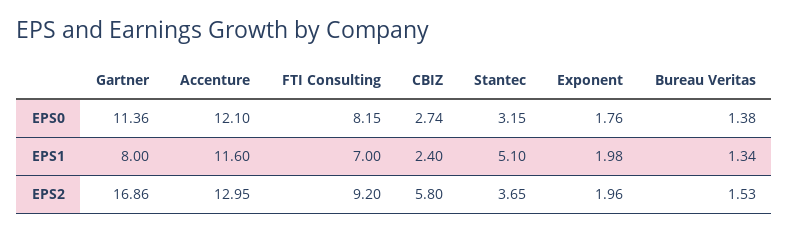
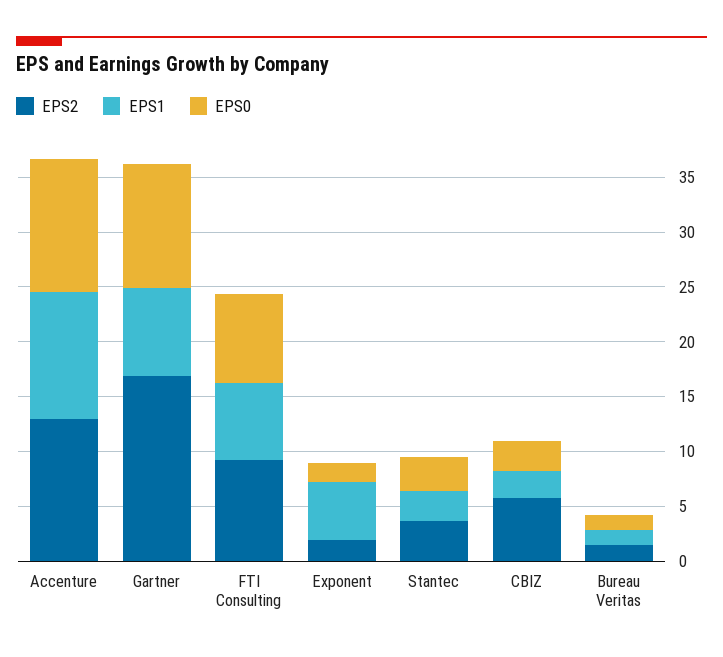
  {
    "EPS0": {
      "Gartner": 11.36,
      "Accenture": 12.1,
      "FTI Consulting": 8.15,
      "CBIZ": 2.74,
      "Stantec": 3.15,
      "Exponent": 1.76,
      "Bureau Veritas": 1.38
    },
    "EPS1": {
      "Gartner": 8,
      "Accenture": 11.6,
      "FTI Consulting": 7,
      "CBIZ": 2.4,
-     "Stantec": 5.1,
+     "Stantec": 3,
-     "Exponent": 1.98,
+     "Exponent": 5,
      "Bureau Veritas": 1.34
    },
    "EPS2": {
      "Gartner": 16.86,
      "Accenture": 12.95,
      "FTI Consulting": 9.2,
      "CBIZ": 5.8,
      "Stantec": 3.65,
      "Exponent": 1.96,
      "Bureau Veritas": 1.53
    }
  }

